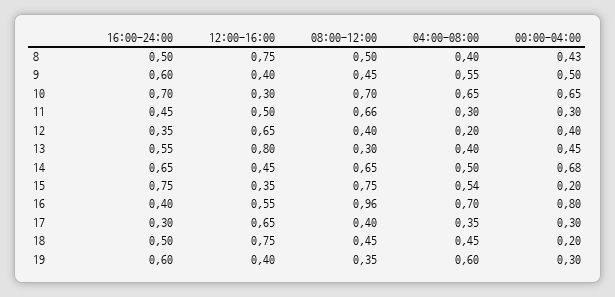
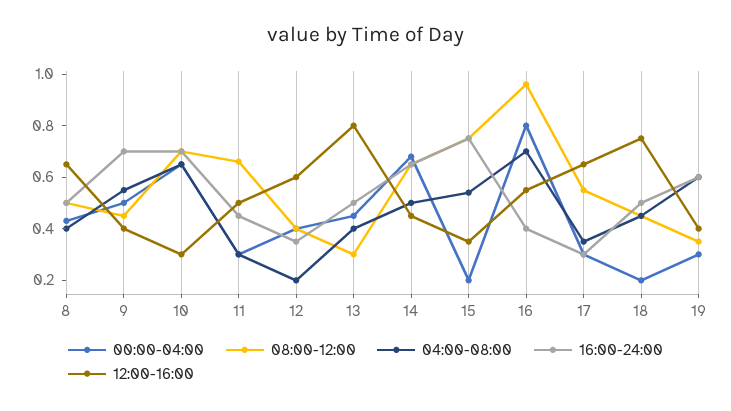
  {
    "16:00-24:00": {
      "8": 0.5,
-     "9": 0.6,
+     "9": 0.7,
      "10": 0.7,
      "11": 0.45,
      "12": 0.35,
-     "13": 0.55,
+     "13": 0.5,
      "14": 0.65,
      "15": 0.75,
      "16": 0.4,
      "17": 0.3,
      "18": 0.5,
      "19": 0.6
    },
    "12:00-16:00": {
-     "8": 0.75,
+     "8": 0.65,
      "9": 0.4,
      "10": 0.3,
      "11": 0.5,
-     "12": 0.65,
+     "12": 0.6,
      "13": 0.8,
      "14": 0.45,
      "15": 0.35,
      "16": 0.55,
      "17": 0.65,
      "18": 0.75,
      "19": 0.4
    },
    "08:00-12:00": {
      "8": 0.5,
      "9": 0.45,
      "10": 0.7,
      "11": 0.66,
      "12": 0.4,
      "13": 0.3,
      "14": 0.65,
      "15": 0.75,
      "16": 0.96,
-     "17": 0.4,
+     "17": 0.55,
      "18": 0.45,
      "19": 0.35
    },
    "04:00-08:00": {
      "8": 0.4,
      "9": 0.55,
      "10": 0.65,
      "11": 0.3,
      "12": 0.2,
      "13": 0.4,
      "14": 0.5,
      "15": 0.54,
      "16": 0.7,
      "17": 0.35,
      "18": 0.45,
      "19": 0.6
    },
    "00:00-04:00": {
      "8": 0.43,
      "9": 0.5,
      "10": 0.65,
      "11": 0.3,
      "12": 0.4,
      "13": 0.45,
      "14": 0.68,
      "15": 0.2,
      "16": 0.8,
      "17": 0.3,
      "18": 0.2,
      "19": 0.3
    }
  }

